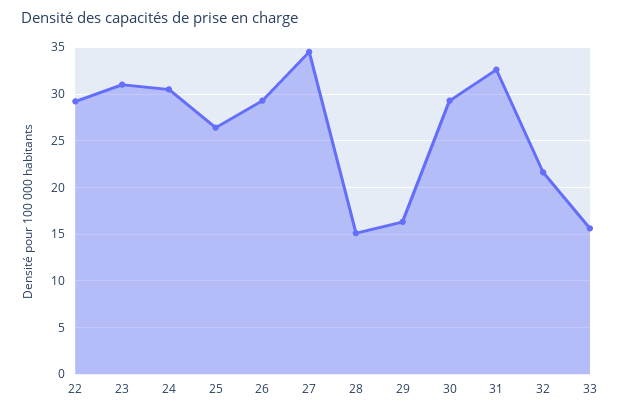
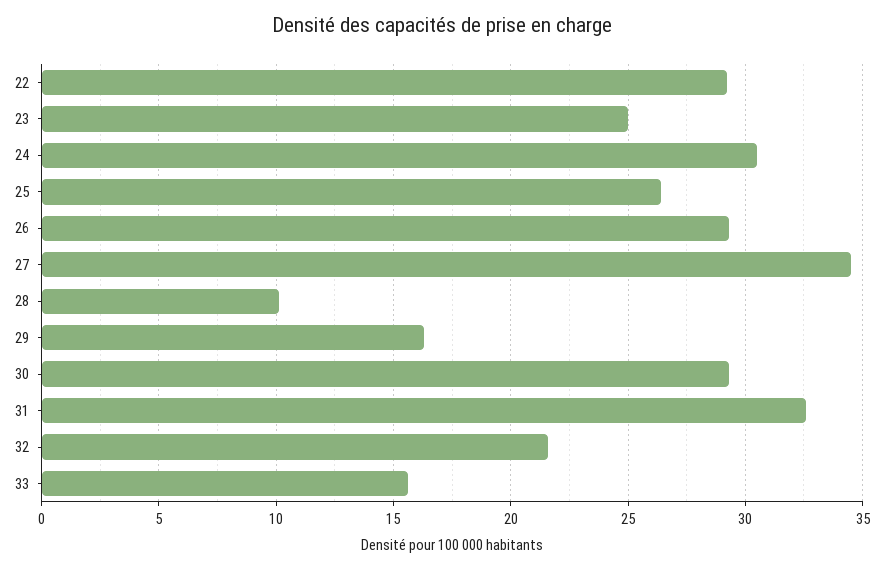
  {
    "22": 29,
-   "23": 31,
+   "23": 25,
    "24": 30.5,
    "25": 26.5,
    "26": 29.5,
    "27": 34.5,
-   "28": 15,
+   "28": 10,
    "29": 16.5,
    "30": 29.5,
    "31": 32.5,
    "32": 21.5,
    "33": 15.5
  }

